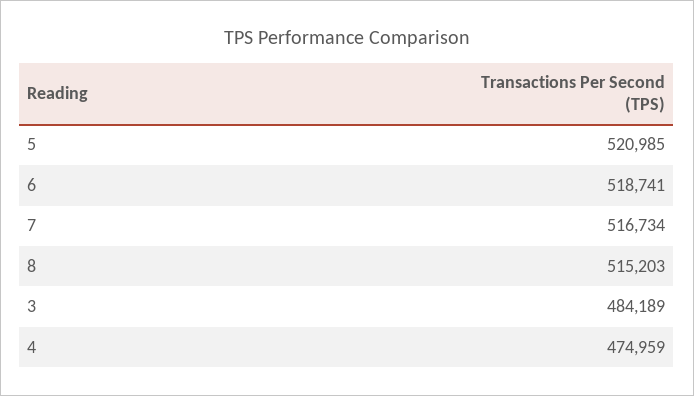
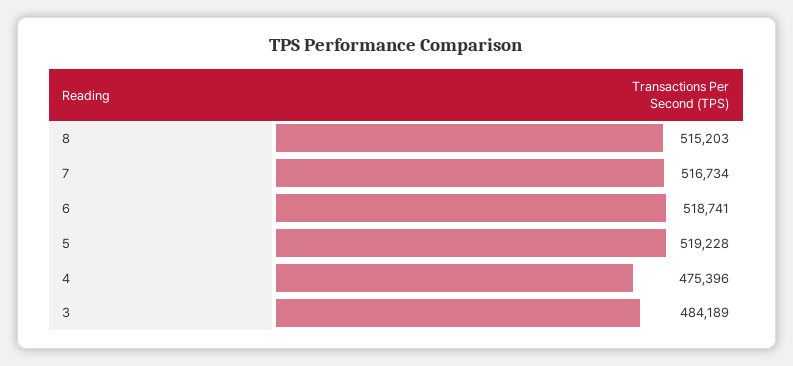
  {
-   "5": 520985,
+   "5": 519228,
    "6": 518741,
    "7": 516734,
    "8": 515203,
    "3": 484189,
-   "4": 474959
+   "4": 475396
  }

